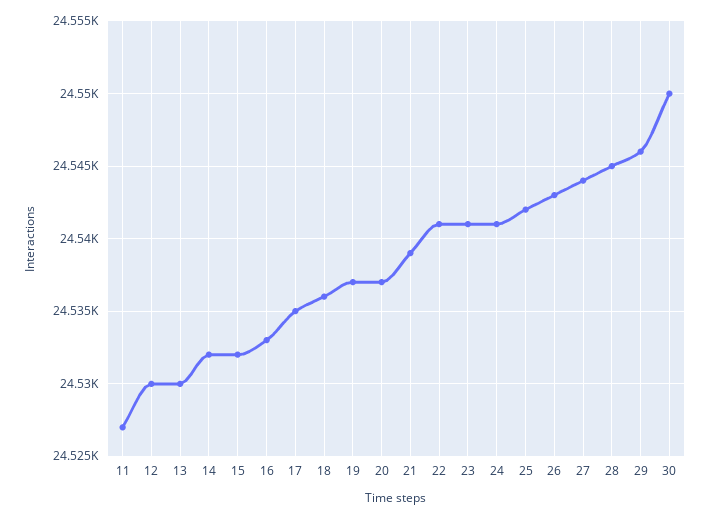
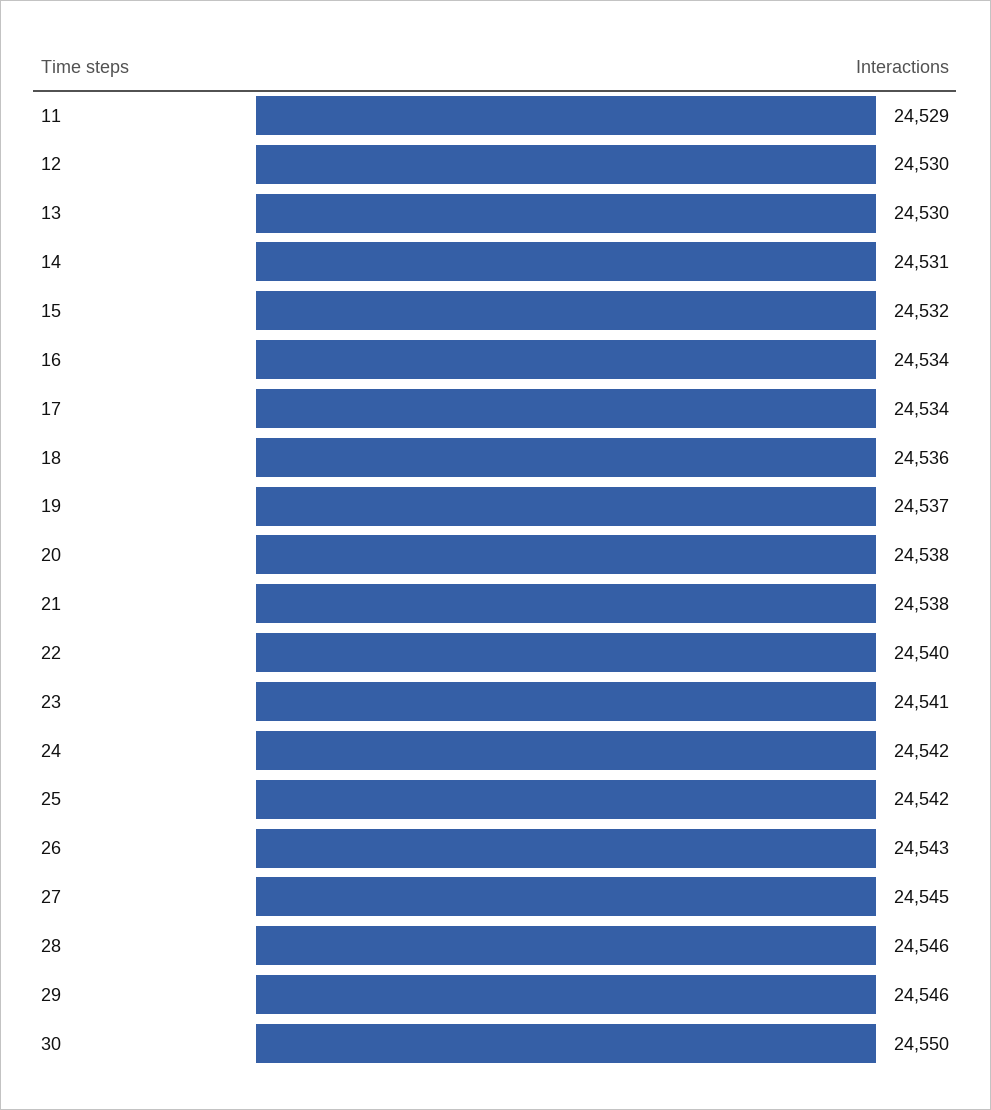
  {
-   "11": 24527,
+   "11": 24529,
    "12": 24530,
    "13": 24530,
-   "14": 24532,
+   "14": 24531,
    "15": 24532,
-   "16": 24533,
+   "16": 24534,
-   "17": 24535,
+   "17": 24534,
    "18": 24536,
    "19": 24537,
-   "20": 24537,
+   "20": 24538,
-   "21": 24539,
+   "21": 24538,
-   "22": 24541,
+   "22": 24540,
    "23": 24541,
-   "24": 24541,
+   "24": 24542,
    "25": 24542,
    "26": 24543,
-   "27": 24544,
+   "27": 24545,
-   "28": 24545,
+   "28": 24546,
    "29": 24546,
    "30": 24550
  }

